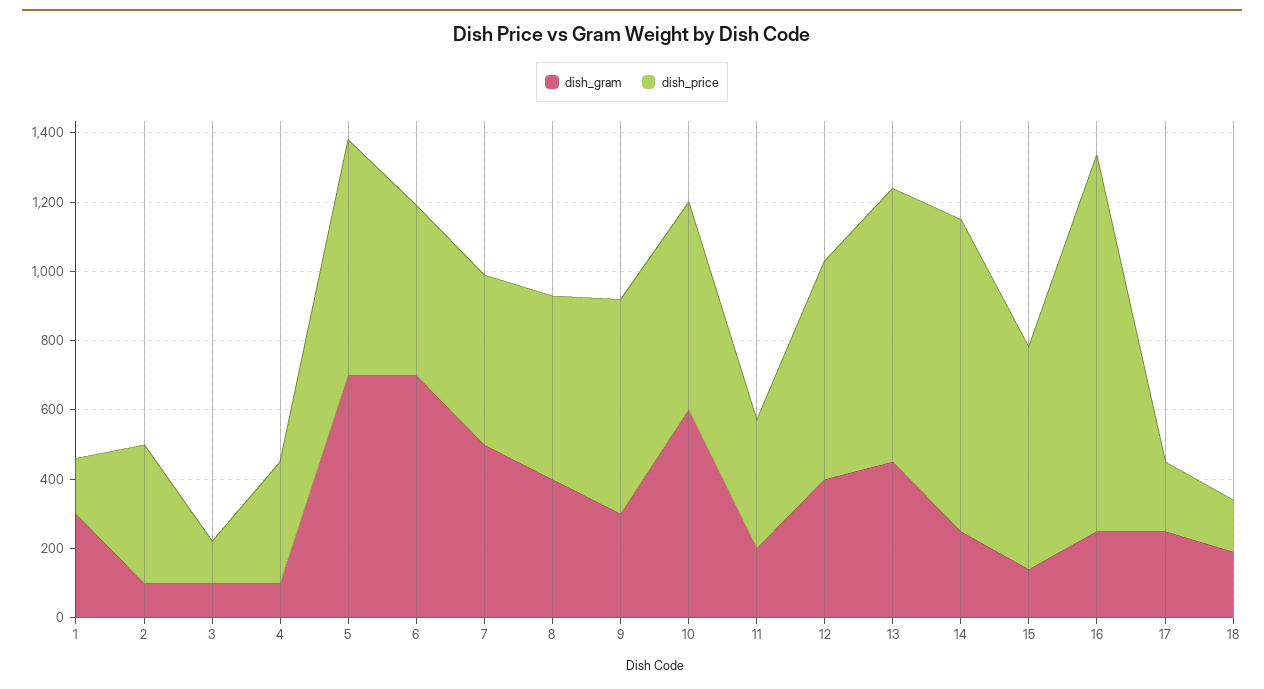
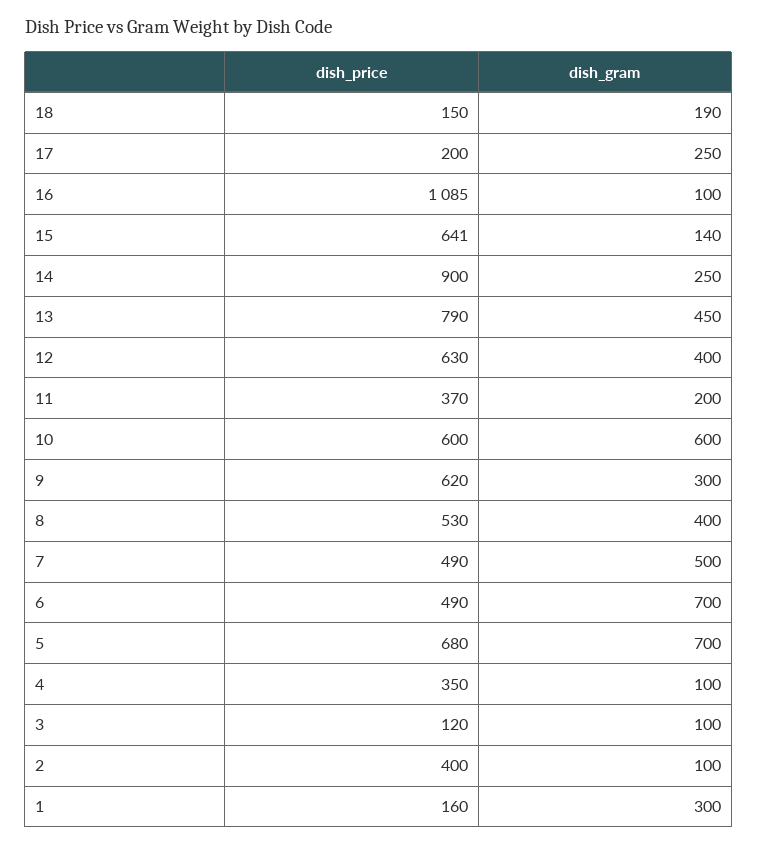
  {
    "dish_gram": {
      "1": 300,
      "2": 100,
      "3": 100,
      "4": 100,
      "5": 700,
      "6": 700,
      "7": 500,
      "8": 400,
      "9": 300,
      "10": 600,
      "11": 200,
      "12": 400,
      "13": 450,
      "14": 250,
      "15": 140,
-     "16": 250,
+     "16": 100,
      "17": 250,
      "18": 190
    },
    "dish_price": {
      "1": 160,
      "2": 400,
      "3": 120,
      "4": 350,
      "5": 680,
      "6": 490,
      "7": 490,
      "8": 530,
      "9": 620,
      "10": 600,
      "11": 370,
      "12": 630,
      "13": 790,
      "14": 900,
      "15": 641,
      "16": 1085,
      "17": 200,
      "18": 150
    }
  }

